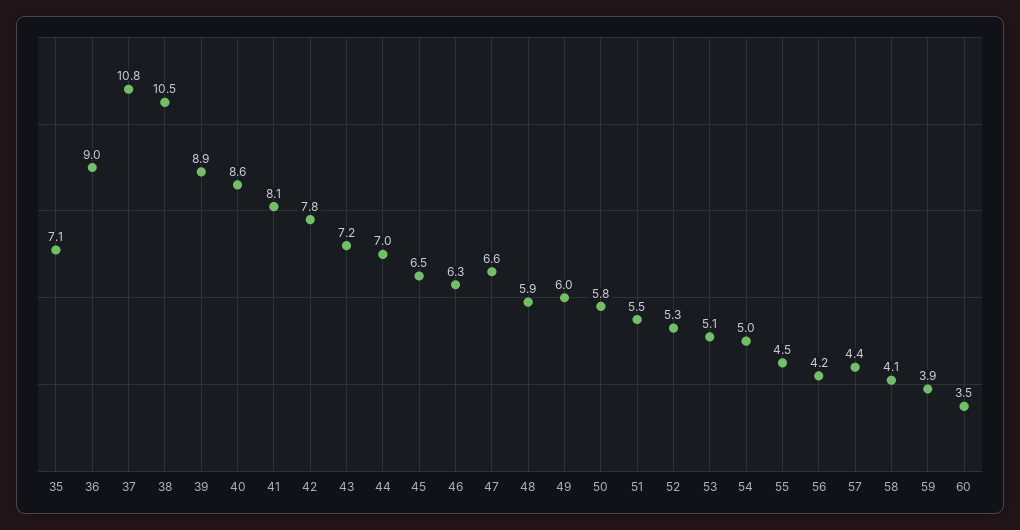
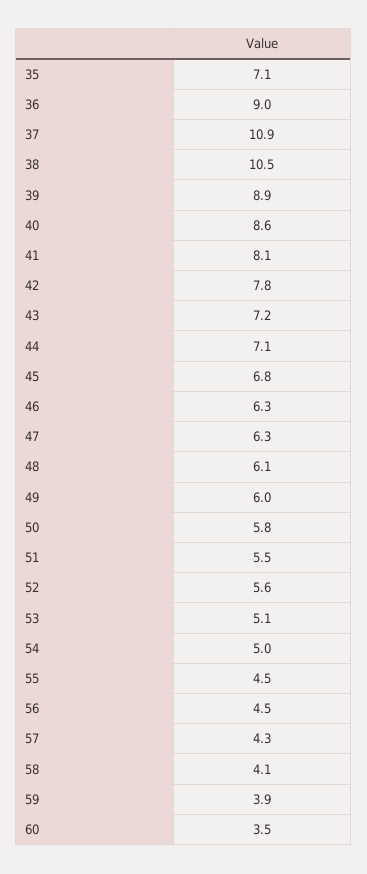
  {
    "35": 7.1,
    "36": 9,
-   "37": 10.8,
+   "37": 10.9,
    "38": 10.5,
    "39": 8.9,
    "40": 8.6,
    "41": 8.1,
    "42": 7.8,
    "43": 7.2,
-   "44": 7,
+   "44": 7.1,
-   "45": 6.5,
+   "45": 6.8,
    "46": 6.3,
-   "47": 6.6,
+   "47": 6.3,
-   "48": 5.9,
+   "48": 6.1,
    "49": 6,
    "50": 5.8,
    "51": 5.5,
-   "52": 5.3,
+   "52": 5.6,
    "53": 5.1,
    "54": 5,
    "55": 4.5,
-   "56": 4.2,
+   "56": 4.5,
-   "57": 4.4,
+   "57": 4.3,
    "58": 4.1,
    "59": 3.9,
    "60": 3.5
  }

